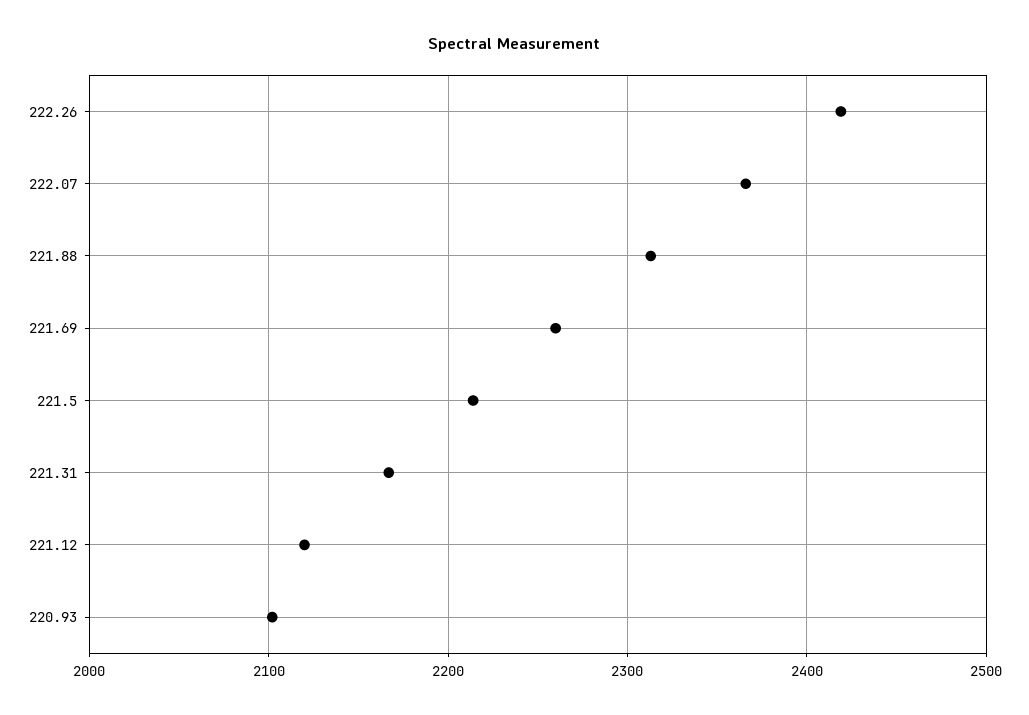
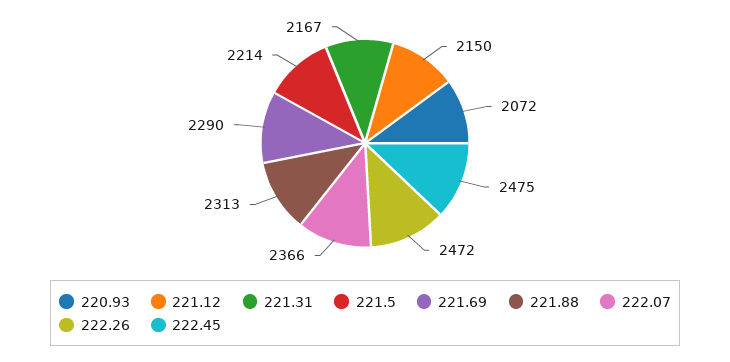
  {
-   "222.26": 2420,
+   "222.26": 2472,
    "222.07": 2366,
    "221.88": 2313,
-   "221.69": 2260,
+   "221.69": 2290,
    "221.5": 2214,
    "221.31": 2167,
-   "221.12": 2120,
+   "221.12": 2150,
-   "220.93": 2100
+   "220.93": 2072,
+   "222.45": 2475
  }

